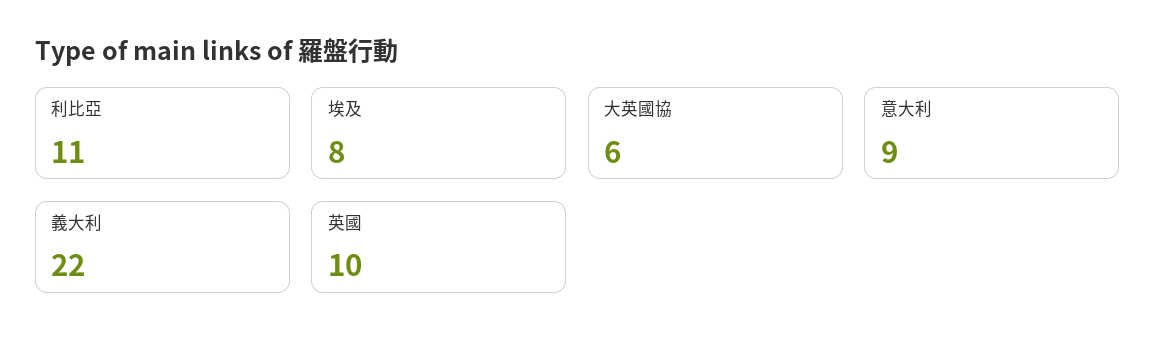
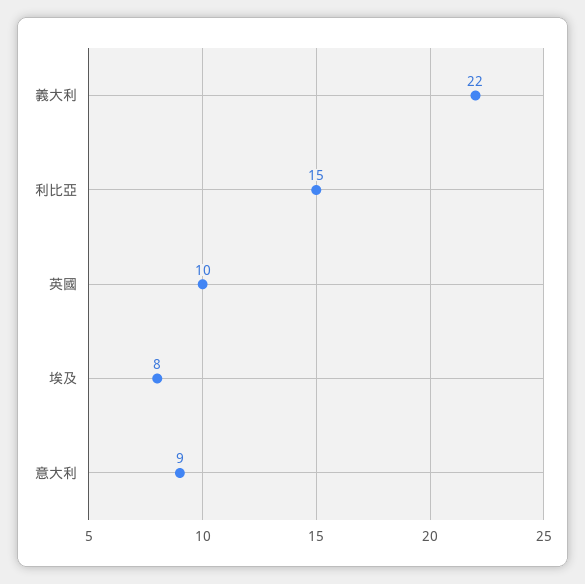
  {
-   "利比亞": 11,
+   "利比亞": 15,
    "埃及": 8,
-   "大英國協": 6,
    "意大利": 9,
    "義大利": 22,
    "英國": 10
  }

